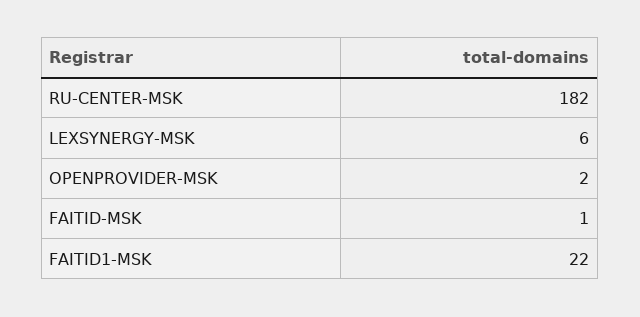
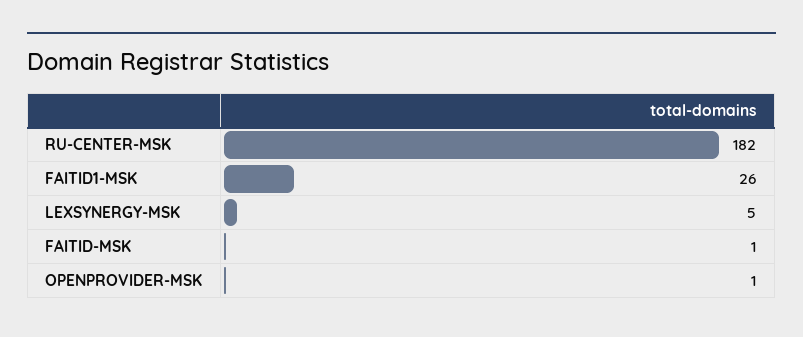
  {
    "RU-CENTER-MSK": 182,
-   "LEXSYNERGY-MSK": 6,
+   "LEXSYNERGY-MSK": 5,
-   "OPENPROVIDER-MSK": 2,
+   "OPENPROVIDER-MSK": 1,
    "FAITID-MSK": 1,
-   "FAITID1-MSK": 22
+   "FAITID1-MSK": 26
  }

